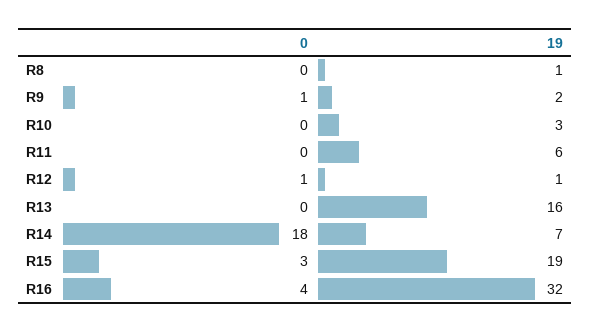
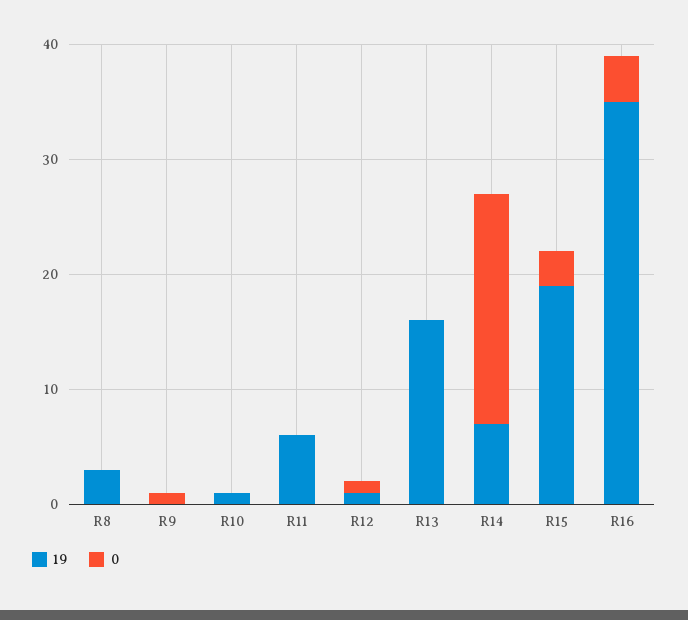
  {
    "0": {
      "R8": 0,
      "R9": 1,
      "R10": 0,
      "R11": 0,
      "R12": 1,
      "R13": 0,
-     "R14": 18,
+     "R14": 20,
      "R15": 3,
      "R16": 4
    },
    "19": {
-     "R8": 1,
+     "R8": 3,
-     "R9": 2,
+     "R9": 0,
-     "R10": 3,
+     "R10": 1,
      "R11": 6,
      "R12": 1,
      "R13": 16,
      "R14": 7,
      "R15": 19,
-     "R16": 32
+     "R16": 35
    }
  }

